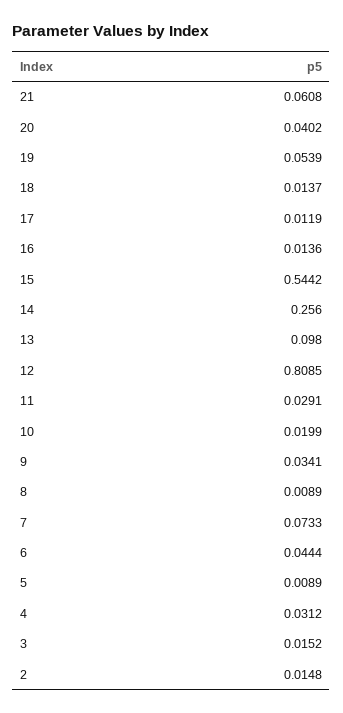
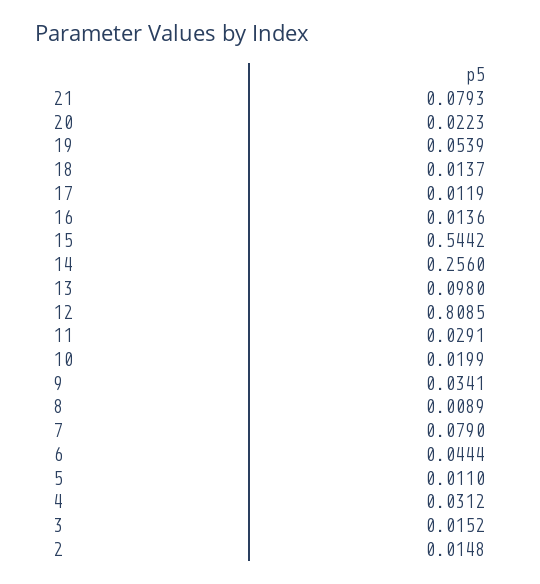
  {
-   "21": 0.0608,
+   "21": 0.0793,
-   "20": 0.0402,
+   "20": 0.0223,
    "19": 0.0539,
    "18": 0.0137,
    "17": 0.0119,
    "16": 0.0136,
    "15": 0.5442,
    "14": 0.256,
    "13": 0.098,
    "12": 0.8085,
    "11": 0.0291,
    "10": 0.0199,
    "9": 0.0341,
    "8": 0.0089,
-   "7": 0.0733,
+   "7": 0.079,
    "6": 0.0444,
-   "5": 0.0089,
+   "5": 0.011,
    "4": 0.0312,
    "3": 0.0152,
    "2": 0.0148
  }

